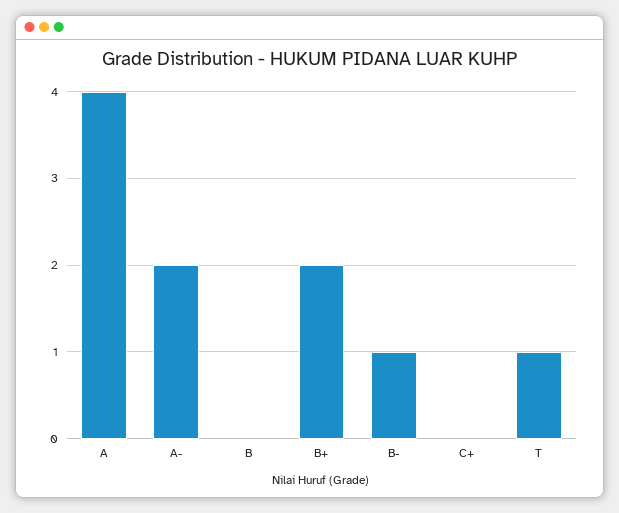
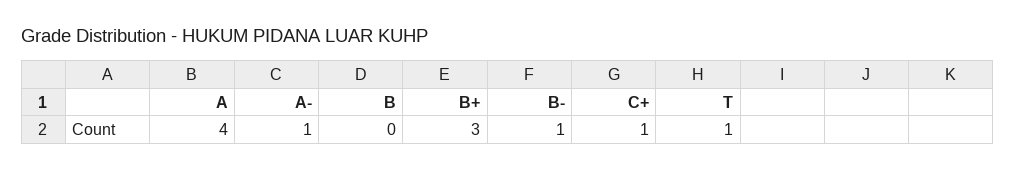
  {
    "A": 4,
-   "A-": 2,
+   "A-": 1,
    "B": 0,
-   "B+": 2,
+   "B+": 3,
    "B-": 1,
-   "C+": 0,
+   "C+": 1,
    "T": 1
  }

